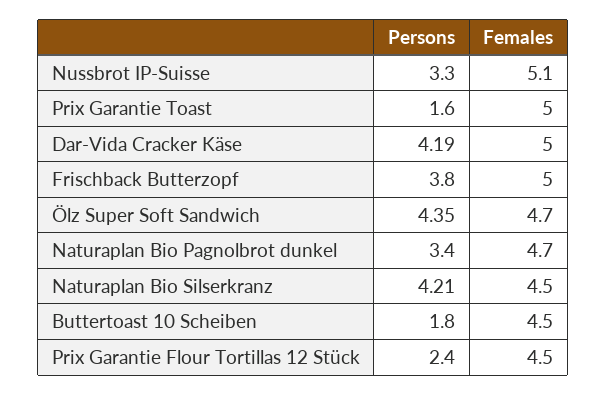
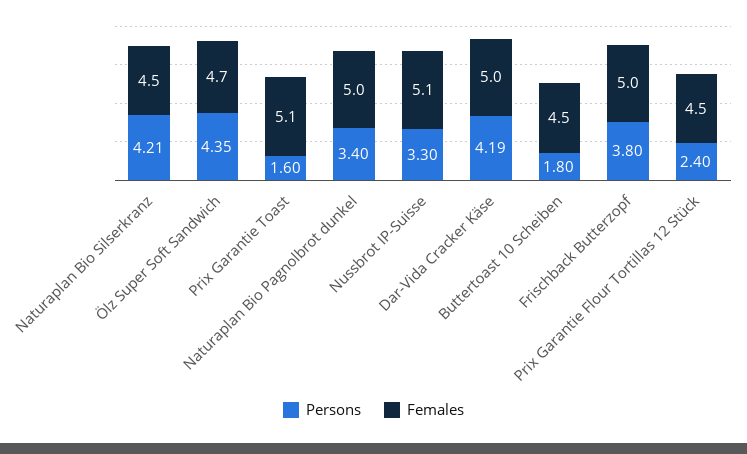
  {
    "Persons": {
      "Nussbrot IP-Suisse": 3.3,
      "Prix Garantie Toast": 1.6,
      "Dar-Vida Cracker Käse": 4.19,
      "Frischback Butterzopf": 3.8,
      "Ölz Super Soft Sandwich": 4.35,
      "Naturaplan Bio Pagnolbrot dunkel": 3.4,
      "Naturaplan Bio Silserkranz": 4.21,
      "Buttertoast 10 Scheiben": 1.8,
      "Prix Garantie Flour Tortillas 12 Stück": 2.4
    },
    "Females": {
      "Nussbrot IP-Suisse": 5.1,
-     "Prix Garantie Toast": 5,
+     "Prix Garantie Toast": 5.1,
      "Dar-Vida Cracker Käse": 5,
      "Frischback Butterzopf": 5,
      "Ölz Super Soft Sandwich": 4.7,
-     "Naturaplan Bio Pagnolbrot dunkel": 4.7,
+     "Naturaplan Bio Pagnolbrot dunkel": 5,
      "Naturaplan Bio Silserkranz": 4.5,
      "Buttertoast 10 Scheiben": 4.5,
      "Prix Garantie Flour Tortillas 12 Stück": 4.5
    }
  }

